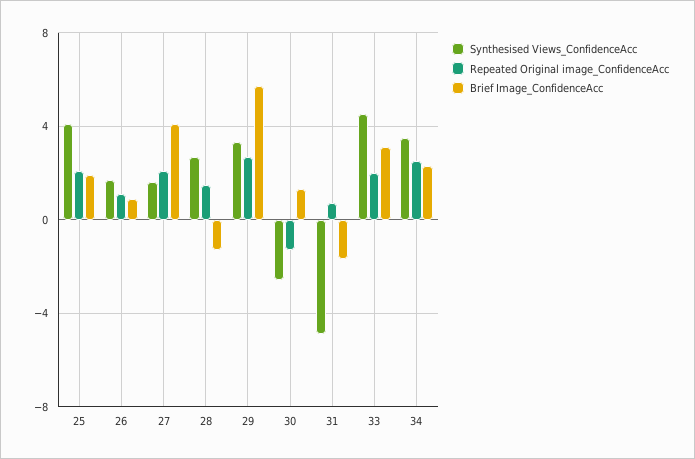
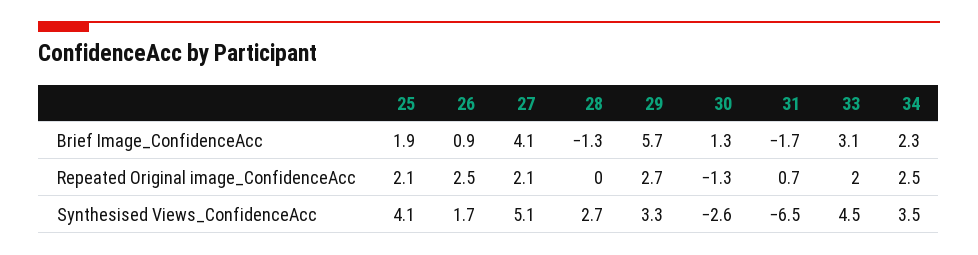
  {
    "Synthesised Views_ConfidenceAcc": {
      "25": 4.1,
      "26": 1.7,
-     "27": 1.5,
+     "27": 5.1,
      "28": 2.7,
      "29": 3.3,
      "30": -2.6,
-     "31": -5,
+     "31": -6.5,
      "33": 4.5,
      "34": 3.5
    },
    "Repeated Original image_ConfidenceAcc": {
      "25": 2.1,
-     "26": 1,
+     "26": 2.5,
      "27": 2.1,
-     "28": 1.5,
+     "28": 0,
      "29": 2.7,
      "30": -1.3,
      "31": 0.7,
      "33": 2,
      "34": 2.5
    },
    "Brief Image_ConfidenceAcc": {
      "25": 1.9,
      "26": 0.9,
      "27": 4.1,
      "28": -1.3,
      "29": 5.7,
      "30": 1.3,
      "31": -1.7,
      "33": 3.1,
      "34": 2.3
    }
  }

